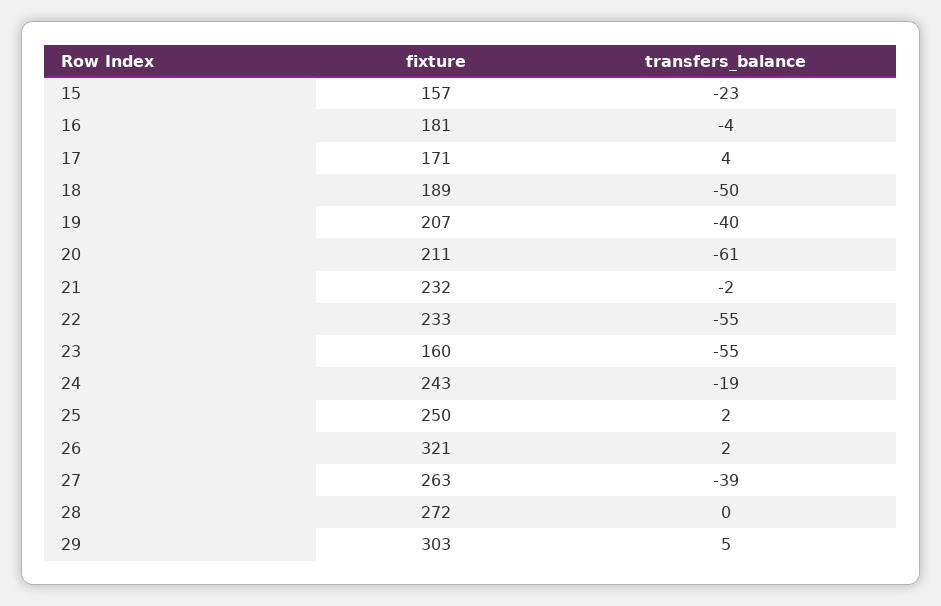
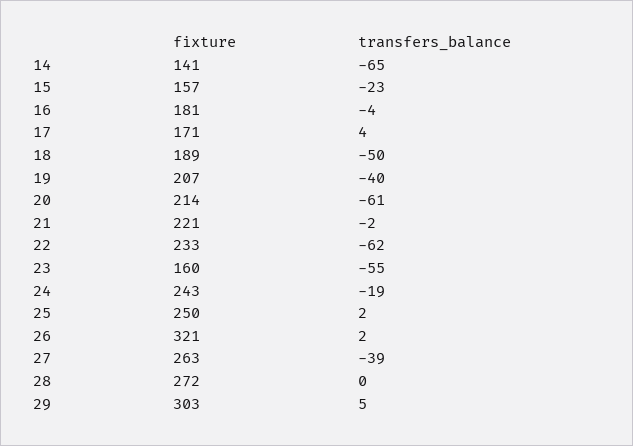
  {
    "fixture": {
      "15": 157,
      "16": 181,
      "17": 171,
      "18": 189,
      "19": 207,
-     "20": 211,
+     "20": 214,
-     "21": 232,
+     "21": 221,
      "22": 233,
      "23": 160,
      "24": 243,
      "25": 250,
      "26": 321,
      "27": 263,
      "28": 272,
-     "29": 303
+     "29": 303,
+     "14": 141
    },
    "transfers_balance": {
      "15": -23,
      "16": -4,
      "17": 4,
      "18": -50,
      "19": -40,
      "20": -61,
      "21": -2,
-     "22": -55,
+     "22": -62,
      "23": -55,
      "24": -19,
      "25": 2,
      "26": 2,
      "27": -39,
      "28": 0,
-     "29": 5
+     "29": 5,
+     "14": -65
    }
  }

